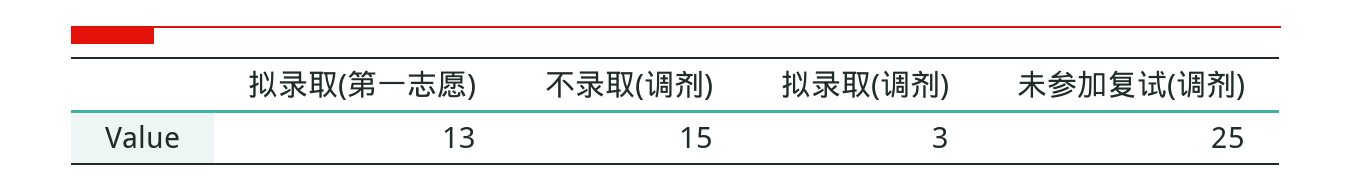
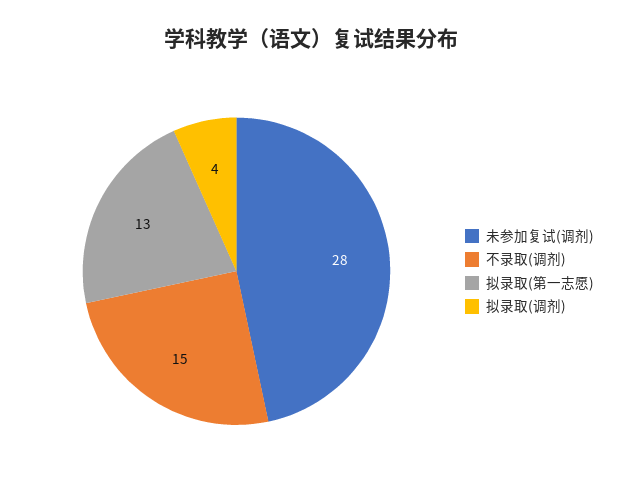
  {
    "拟录取(第一志愿)": 13,
    "不录取(调剂)": 15,
-   "拟录取(调剂)": 3,
+   "拟录取(调剂)": 4,
-   "未参加复试(调剂)": 25
+   "未参加复试(调剂)": 28
  }

